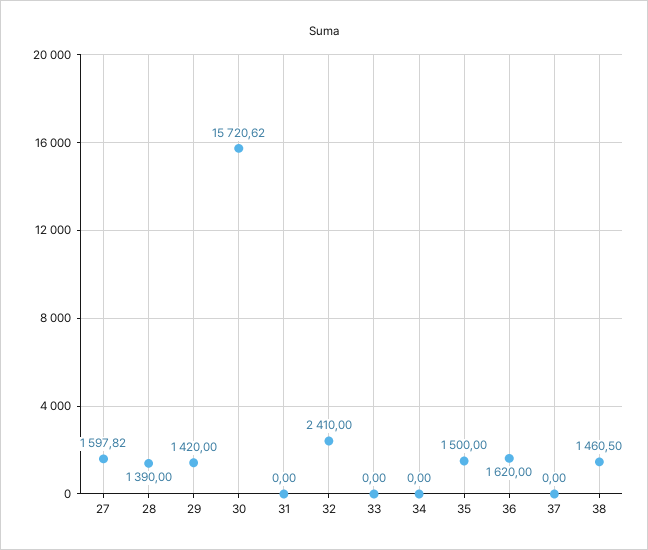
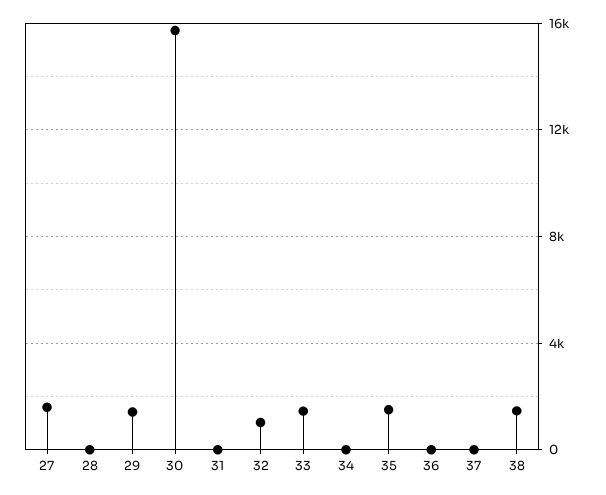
  {
    "27": 1597.82,
-   "28": 1390,
+   "28": 0,
    "29": 1420,
    "30": 15720.62,
    "31": 0,
-   "32": 2410,
+   "32": 1000,
-   "33": 0,
+   "33": 1500,
    "34": 0,
    "35": 1500,
-   "36": 1620,
+   "36": 0,
    "37": 0,
    "38": 1460.5
  }

